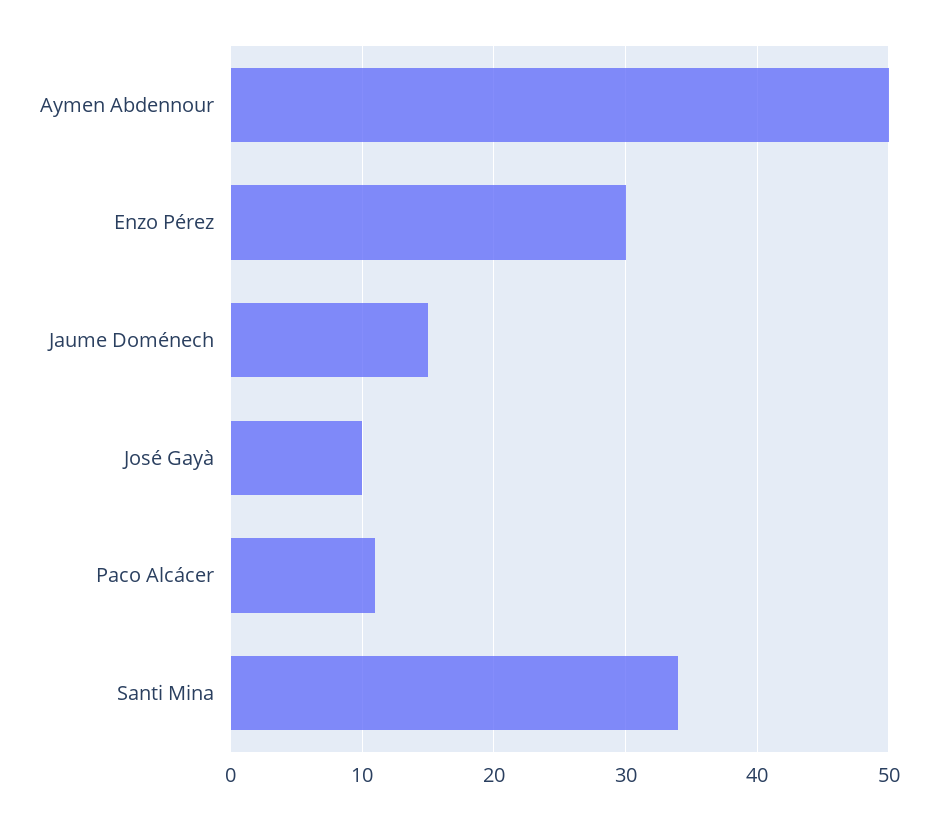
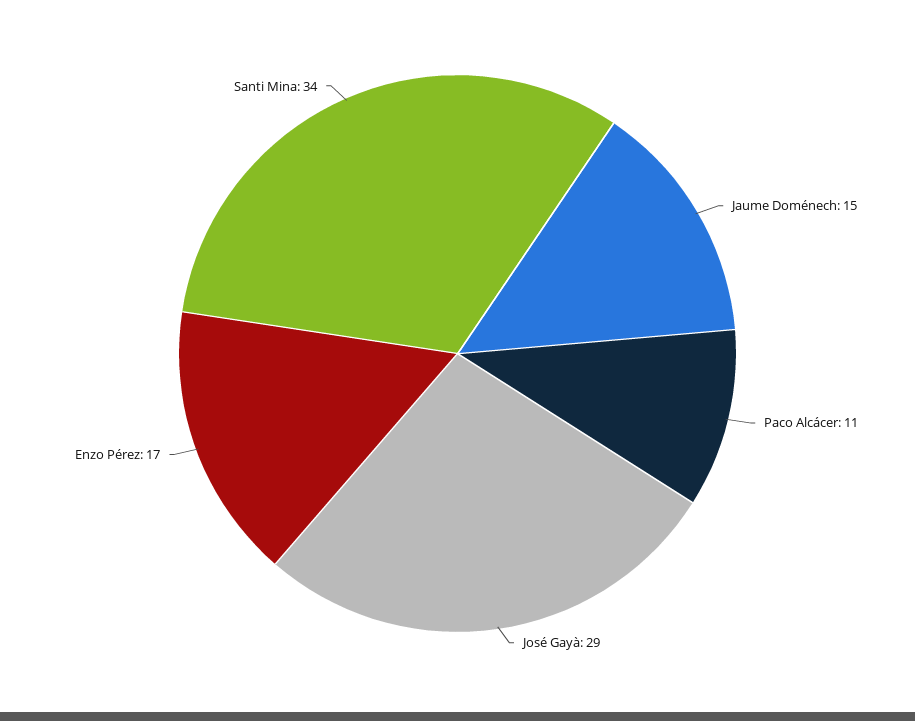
  {
-   "Aymen Abdennour": 50,
-   "Enzo Pérez": 30,
+   "Enzo Pérez": 17,
    "Jaume Doménech": 15,
-   "José Gayà": 10,
+   "José Gayà": 29,
    "Paco Alcácer": 11,
    "Santi Mina": 34
  }

